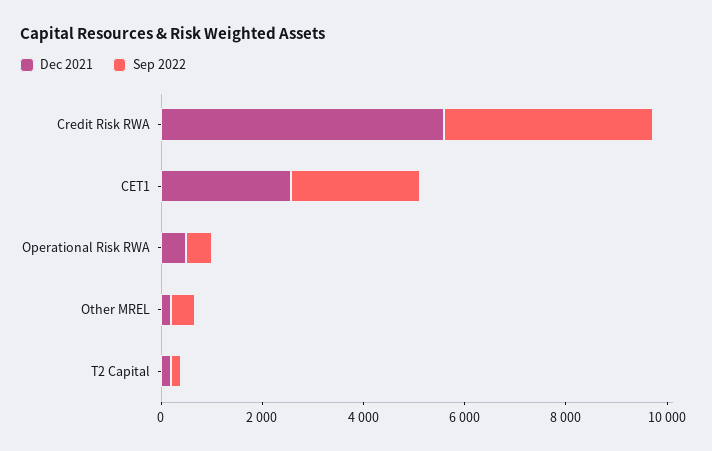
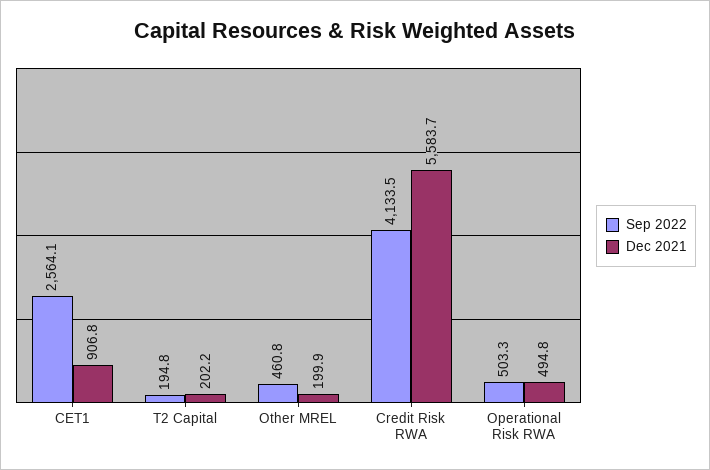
  {
    "Dec 2021": {
      "Credit Risk RWA": 5583.7,
-     "CET1": 2500,
+     "CET1": 906.8,
      "Operational Risk RWA": 494.8,
      "Other MREL": 199.9,
      "T2 Capital": 202.2
    },
    "Sep 2022": {
      "Credit Risk RWA": 4133.5,
      "CET1": 2564.1,
      "Operational Risk RWA": 503.3,
      "Other MREL": 460.8,
      "T2 Capital": 194.8
    }
  }

